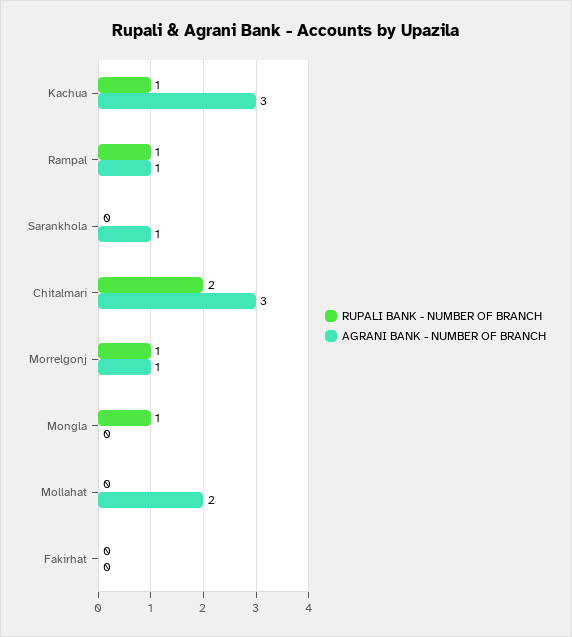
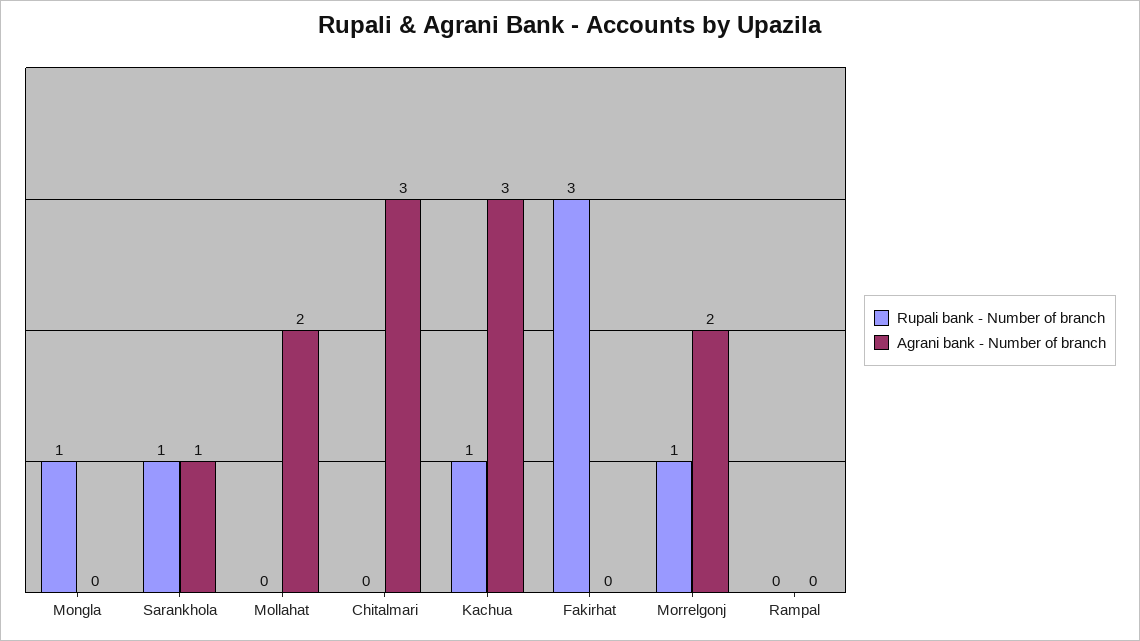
  {
    "RUPALI BANK - NUMBER OF BRANCH": {
      "Kachua": 1,
-     "Rampal": 1,
+     "Rampal": 0,
-     "Sarankhola": 0,
+     "Sarankhola": 1,
-     "Chitalmari": 2,
+     "Chitalmari": 0,
      "Morrelgonj": 1,
      "Mongla": 1,
      "Mollahat": 0,
-     "Fakirhat": 0
+     "Fakirhat": 3
    },
    "AGRANI BANK - NUMBER OF BRANCH": {
      "Kachua": 3,
-     "Rampal": 1,
+     "Rampal": 0,
      "Sarankhola": 1,
      "Chitalmari": 3,
-     "Morrelgonj": 1,
+     "Morrelgonj": 2,
      "Mongla": 0,
      "Mollahat": 2,
      "Fakirhat": 0
    }
  }

